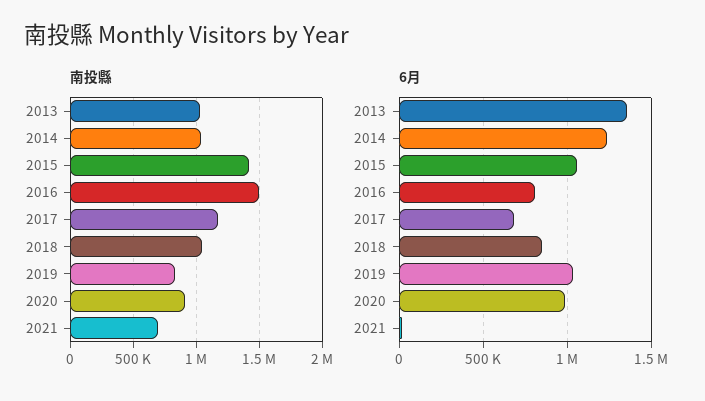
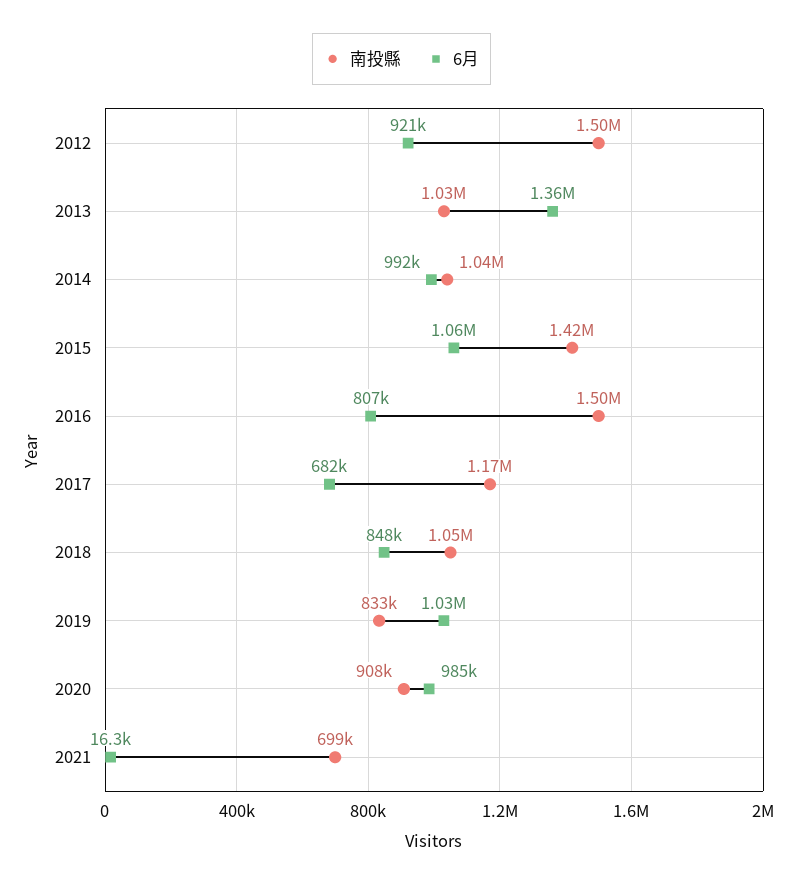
  {
    "南投縣": {
      "2013": 1030000,
      "2014": 1040000,
      "2015": 1420000,
      "2016": 1500000,
      "2017": 1170000,
      "2018": 1050000,
      "2019": 833000,
      "2020": 908000,
-     "2021": 699000
+     "2021": 699000,
+     "2012": 1500000
    },
    "6月": {
      "2013": 1360000,
-     "2014": 1250000,
+     "2014": 992000,
      "2015": 1060000,
      "2016": 807000,
      "2017": 682000,
      "2018": 848000,
      "2019": 1030000,
      "2020": 985000,
-     "2021": 16300
+     "2021": 16300,
+     "2012": 921000
    }
  }

